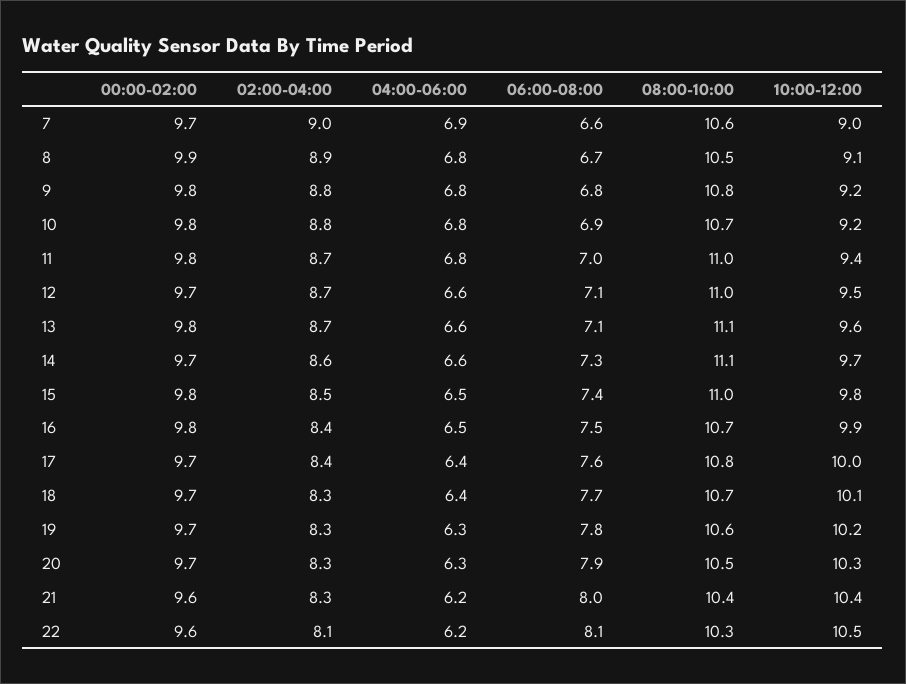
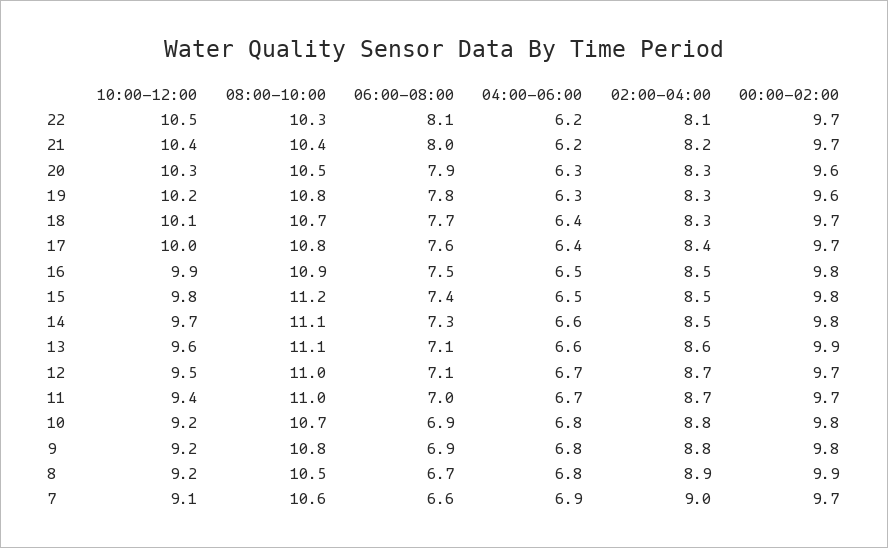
  {
    "00:00-02:00": {
      "7": 9.7,
      "8": 9.9,
      "9": 9.8,
      "10": 9.8,
-     "11": 9.8,
+     "11": 9.7,
      "12": 9.7,
-     "13": 9.8,
+     "13": 9.9,
-     "14": 9.7,
+     "14": 9.8,
      "15": 9.8,
      "16": 9.8,
      "17": 9.7,
      "18": 9.7,
-     "19": 9.7,
+     "19": 9.6,
-     "20": 9.7,
+     "20": 9.6,
-     "21": 9.6,
+     "21": 9.7,
-     "22": 9.6
+     "22": 9.7
    },
    "02:00-04:00": {
      "7": 9,
      "8": 8.9,
      "9": 8.8,
      "10": 8.8,
      "11": 8.7,
      "12": 8.7,
-     "13": 8.7,
+     "13": 8.6,
-     "14": 8.6,
+     "14": 8.5,
      "15": 8.5,
-     "16": 8.4,
+     "16": 8.5,
      "17": 8.4,
      "18": 8.3,
      "19": 8.3,
      "20": 8.3,
-     "21": 8.3,
+     "21": 8.2,
      "22": 8.1
    },
    "04:00-06:00": {
      "7": 6.9,
      "8": 6.8,
      "9": 6.8,
      "10": 6.8,
-     "11": 6.8,
+     "11": 6.7,
-     "12": 6.6,
+     "12": 6.7,
      "13": 6.6,
      "14": 6.6,
      "15": 6.5,
      "16": 6.5,
      "17": 6.4,
      "18": 6.4,
      "19": 6.3,
      "20": 6.3,
      "21": 6.2,
      "22": 6.2
    },
    "06:00-08:00": {
      "7": 6.6,
      "8": 6.7,
-     "9": 6.8,
+     "9": 6.9,
      "10": 6.9,
      "11": 7,
      "12": 7.1,
      "13": 7.1,
      "14": 7.3,
      "15": 7.4,
      "16": 7.5,
      "17": 7.6,
      "18": 7.7,
      "19": 7.8,
      "20": 7.9,
      "21": 8,
      "22": 8.1
    },
    "08:00-10:00": {
      "7": 10.6,
      "8": 10.5,
      "9": 10.8,
      "10": 10.7,
      "11": 11,
      "12": 11,
      "13": 11.1,
      "14": 11.1,
-     "15": 11,
+     "15": 11.2,
-     "16": 10.7,
+     "16": 10.9,
      "17": 10.8,
      "18": 10.7,
-     "19": 10.6,
+     "19": 10.8,
      "20": 10.5,
      "21": 10.4,
      "22": 10.3
    },
    "10:00-12:00": {
-     "7": 9,
+     "7": 9.1,
-     "8": 9.1,
+     "8": 9.2,
      "9": 9.2,
      "10": 9.2,
      "11": 9.4,
      "12": 9.5,
      "13": 9.6,
      "14": 9.7,
      "15": 9.8,
      "16": 9.9,
      "17": 10,
      "18": 10.1,
      "19": 10.2,
      "20": 10.3,
      "21": 10.4,
      "22": 10.5
    }
  }

